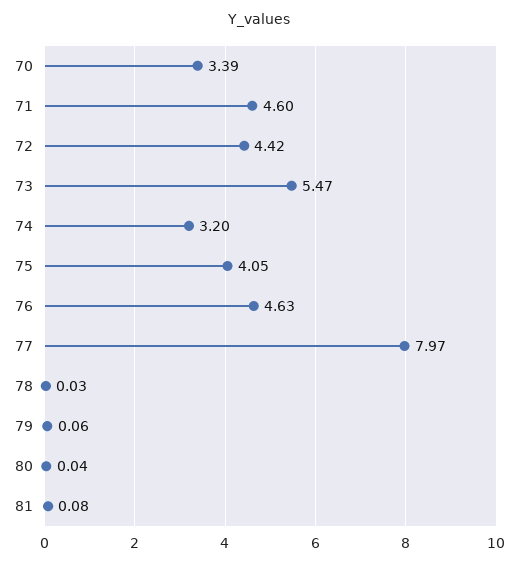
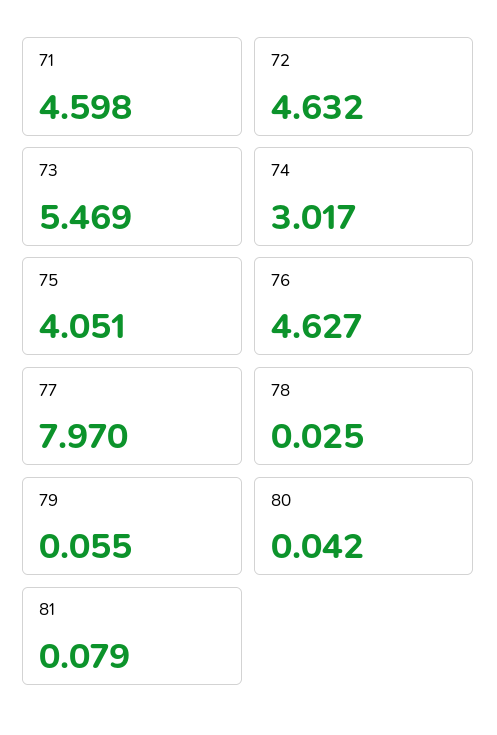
  {
-   "70": 3.39,
    "71": 4.598,
-   "72": 4.42,
+   "72": 4.632,
    "73": 5.469,
-   "74": 3.2,
+   "74": 3.017,
    "75": 4.051,
    "76": 4.627,
    "77": 7.97,
    "78": 0.025,
    "79": 0.055,
    "80": 0.042,
    "81": 0.079
  }

